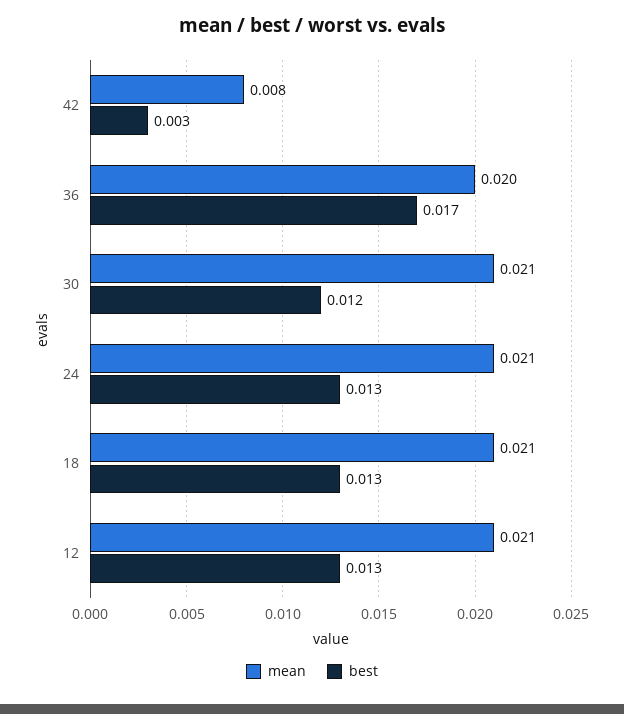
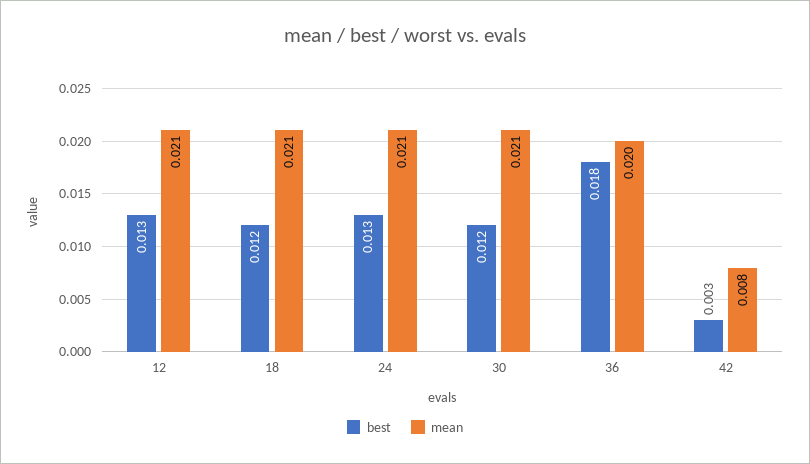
  {
    "mean": {
      "42": 0.008,
      "36": 0.02,
      "30": 0.021,
      "24": 0.021,
      "18": 0.021,
      "12": 0.021
    },
    "best": {
      "42": 0.003,
-     "36": 0.017,
+     "36": 0.018,
      "30": 0.012,
      "24": 0.013,
-     "18": 0.013,
+     "18": 0.012,
      "12": 0.013
    }
  }

